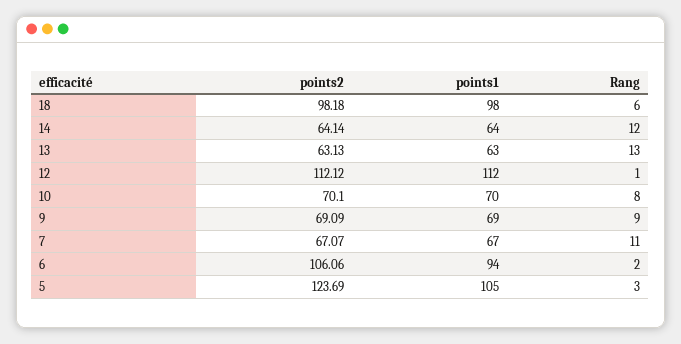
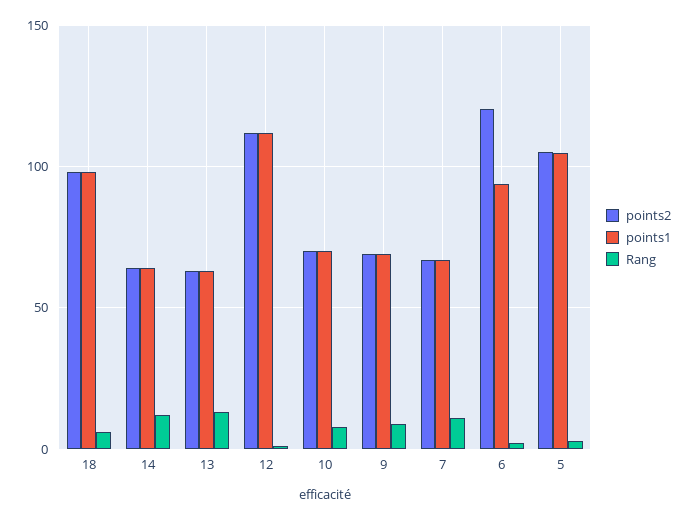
  {
    "points2": {
      "18": 98.18,
      "14": 64.14,
      "13": 63.13,
      "12": 112.12,
      "10": 70.1,
      "9": 69.09,
      "7": 67.07,
-     "6": 106.06,
+     "6": 120,
-     "5": 123.69
+     "5": 105
    },
    "points1": {
      "18": 98,
      "14": 64,
      "13": 63,
      "12": 112,
      "10": 70,
      "9": 69,
      "7": 67,
      "6": 94,
      "5": 105
    },
    "Rang": {
      "18": 6,
      "14": 12,
      "13": 13,
      "12": 1,
      "10": 8,
      "9": 9,
      "7": 11,
      "6": 2,
      "5": 3
    }
  }

